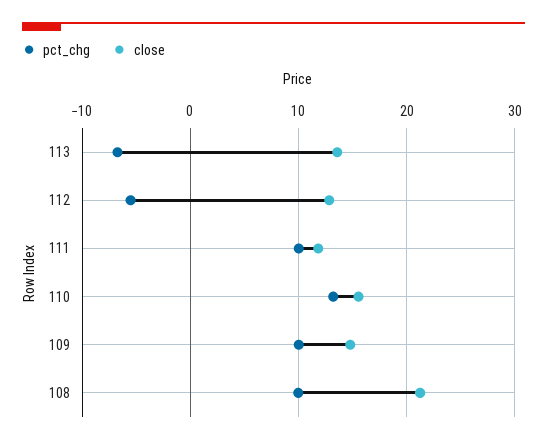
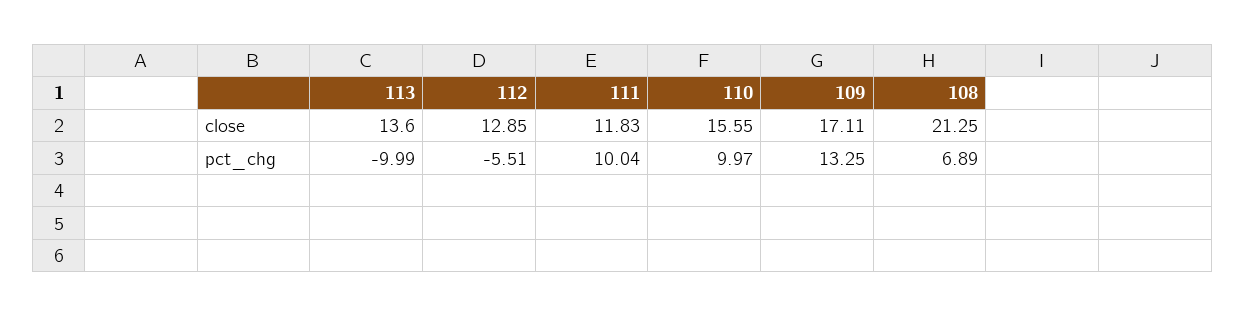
  {
    "pct_chg": {
-     "113": -7,
+     "113": -9.99,
      "112": -5.51,
      "111": 10.04,
-     "110": 13,
+     "110": 9.97,
-     "109": 10,
+     "109": 13.25,
-     "108": 10
+     "108": 6.89
    },
    "close": {
      "113": 13.6,
      "112": 12.85,
      "111": 11.83,
      "110": 15.55,
-     "109": 15,
+     "109": 17.11,
      "108": 21.25
    }
  }

